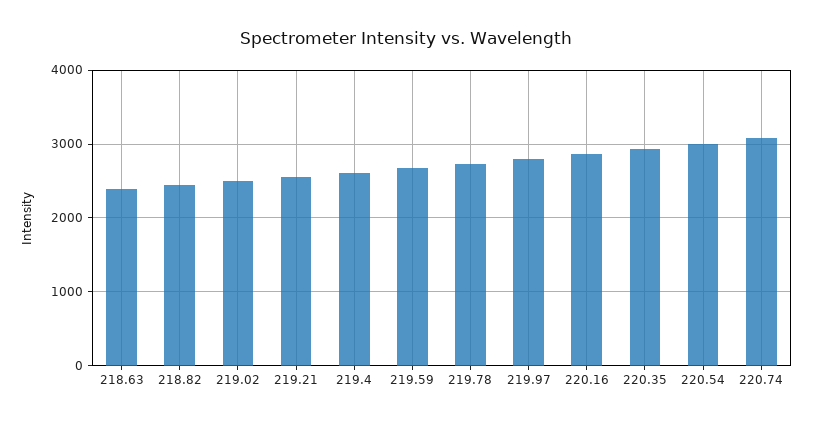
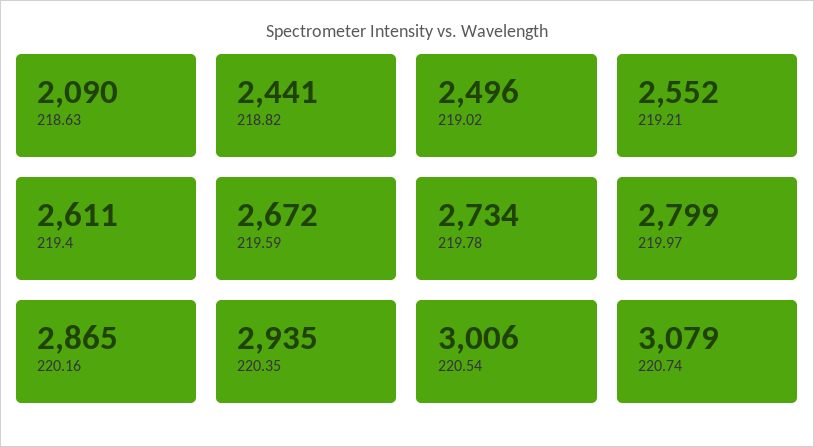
  {
-   "218.63": 2400,
+   "218.63": 2090,
    "218.82": 2441,
    "219.02": 2496,
    "219.21": 2552,
    "219.4": 2611,
    "219.59": 2672,
    "219.78": 2734,
    "219.97": 2799,
    "220.16": 2865,
    "220.35": 2935,
    "220.54": 3006,
    "220.74": 3079
  }

